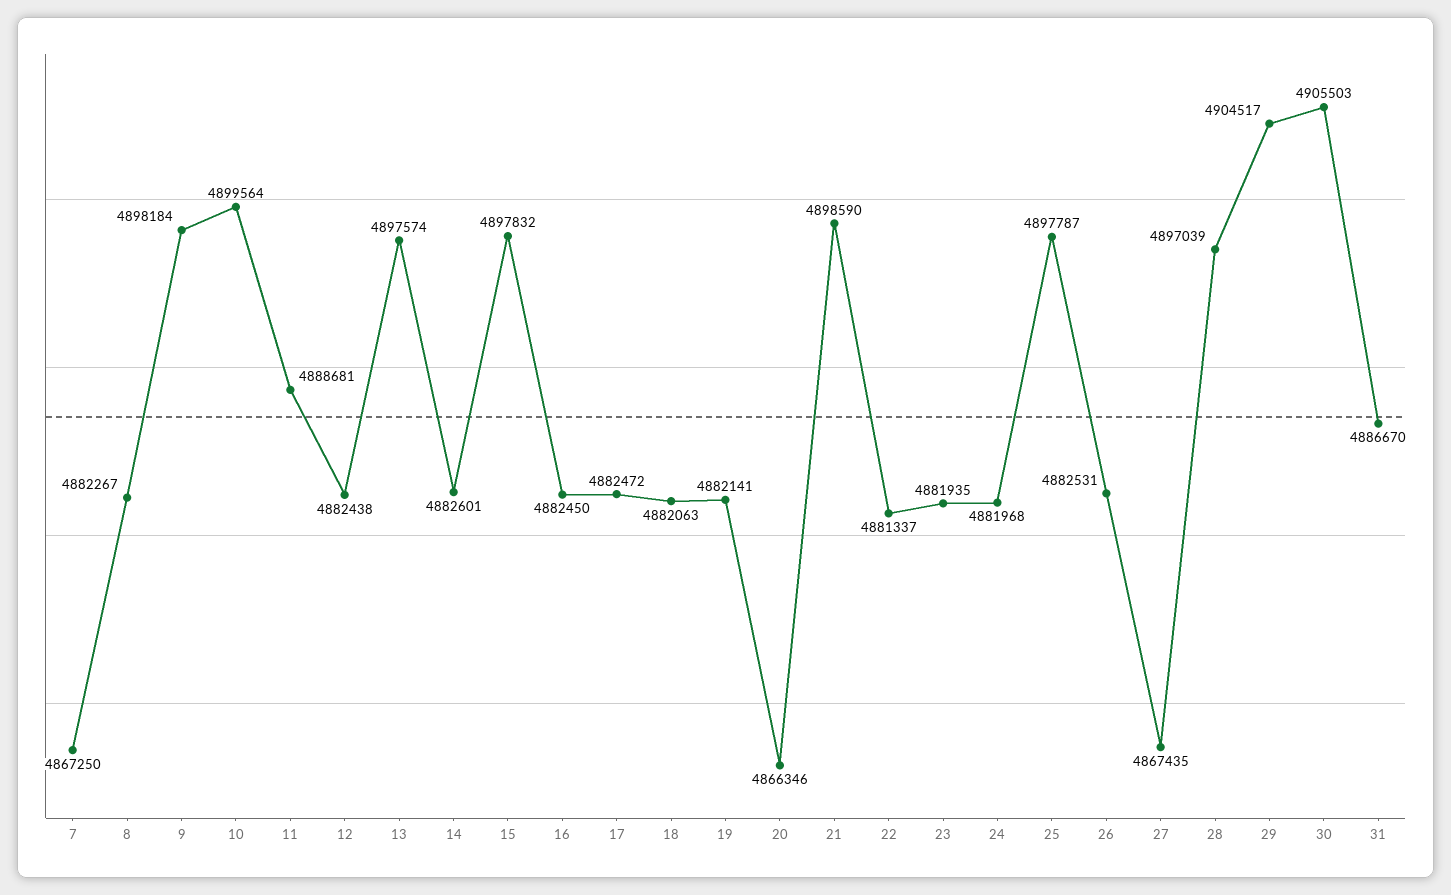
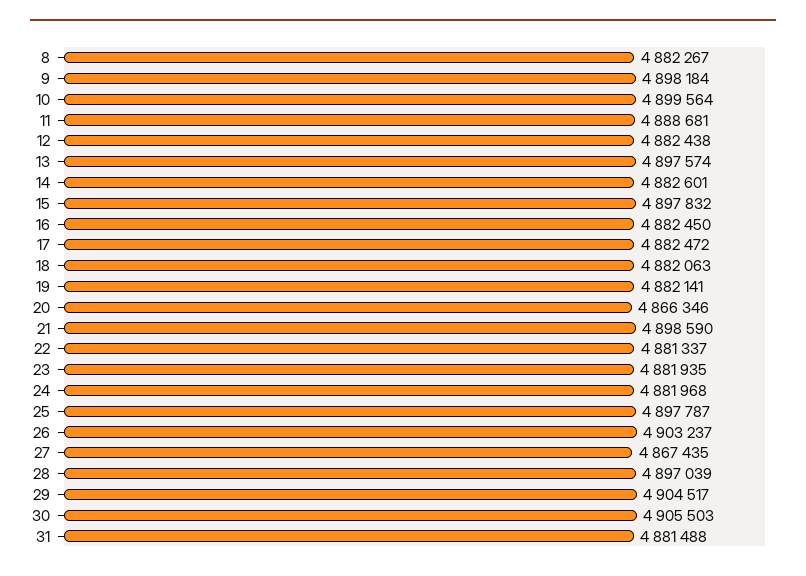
  {
-   "7": 4867250,
    "8": 4882267,
    "9": 4898184,
    "10": 4899564,
    "11": 4888681,
    "12": 4882438,
    "13": 4897574,
    "14": 4882601,
    "15": 4897832,
    "16": 4882450,
    "17": 4882472,
    "18": 4882063,
    "19": 4882141,
    "20": 4866346,
    "21": 4898590,
    "22": 4881337,
    "23": 4881935,
    "24": 4881968,
    "25": 4897787,
-   "26": 4882531,
+   "26": 4903237,
    "27": 4867435,
    "28": 4897039,
    "29": 4904517,
    "30": 4905503,
-   "31": 4886670
+   "31": 4881488
  }

